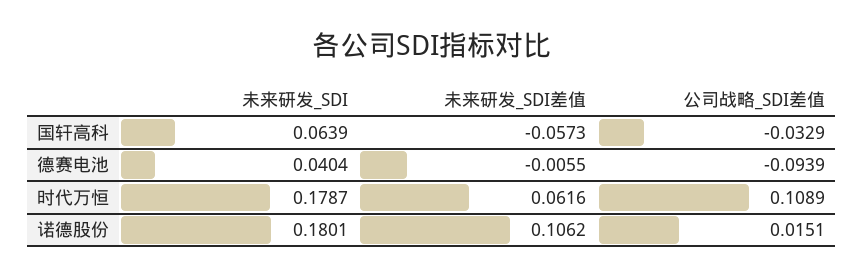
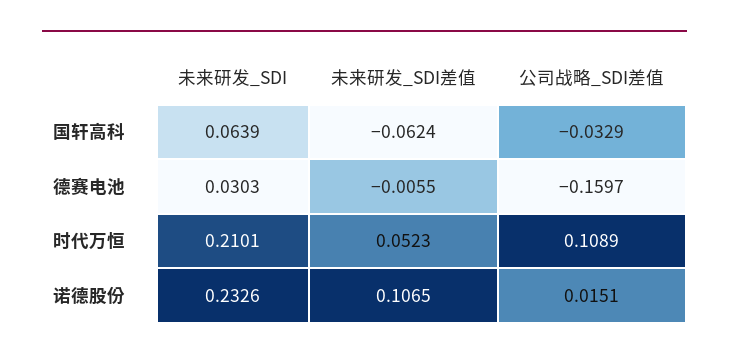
  {
    "未来研发_SDI": {
      "国轩高科": 0.0639,
-     "德赛电池": 0.0404,
+     "德赛电池": 0.0303,
-     "时代万恒": 0.1787,
+     "时代万恒": 0.2101,
-     "诺德股份": 0.1801
+     "诺德股份": 0.2326
    },
    "未来研发_SDI差值": {
-     "国轩高科": -0.0573,
+     "国轩高科": -0.0624,
      "德赛电池": -0.0055,
-     "时代万恒": 0.0616,
+     "时代万恒": 0.0523,
-     "诺德股份": 0.1062
+     "诺德股份": 0.1065
    },
    "公司战略_SDI差值": {
      "国轩高科": -0.0329,
-     "德赛电池": -0.0939,
+     "德赛电池": -0.1597,
      "时代万恒": 0.1089,
      "诺德股份": 0.0151
    }
  }

